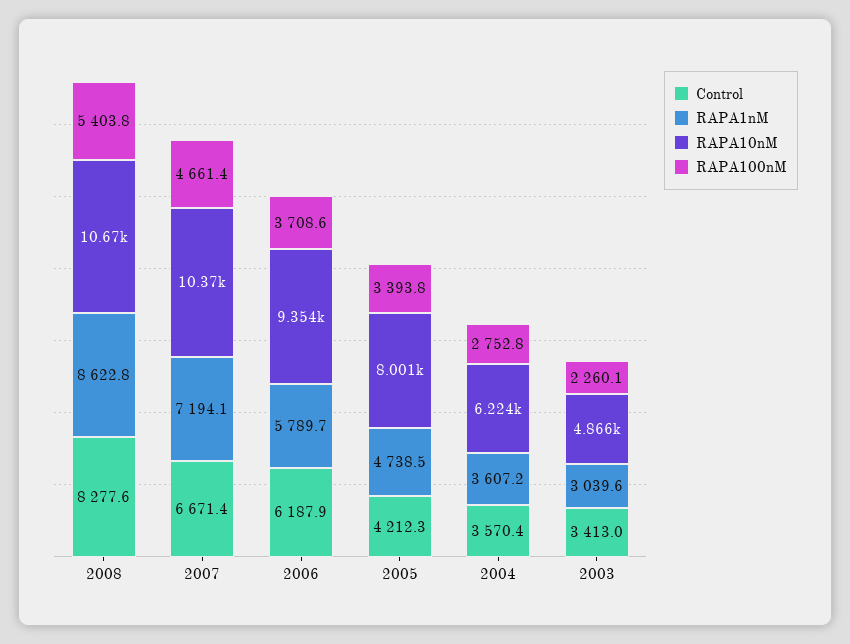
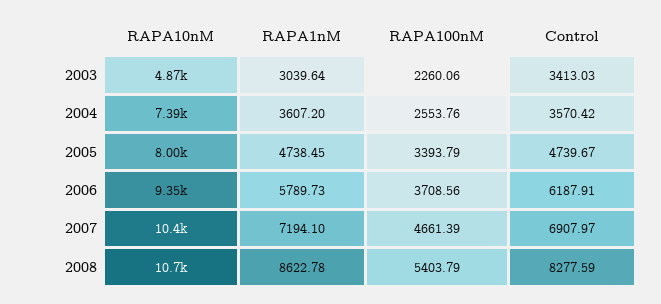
  {
    "Control": {
      "2008": 8277.59,
-     "2007": 6671.4,
+     "2007": 6907.97,
      "2006": 6187.91,
-     "2005": 4212.3,
+     "2005": 4739.67,
      "2004": 3570.42,
      "2003": 3413.03
    },
    "RAPA1nM": {
      "2008": 8622.78,
      "2007": 7194.1,
      "2006": 5789.73,
      "2005": 4738.45,
      "2004": 3607.2,
      "2003": 3039.64
    },
    "RAPA10nM": {
      "2008": 10670,
      "2007": 10370,
      "2006": 9354,
      "2005": 8001,
-     "2004": 6224,
+     "2004": 7390,
      "2003": 4866
    },
    "RAPA100nM": {
      "2008": 5403.79,
      "2007": 4661.39,
      "2006": 3708.56,
      "2005": 3393.79,
-     "2004": 2752.8,
+     "2004": 2553.76,
      "2003": 2260.06
    }
  }

